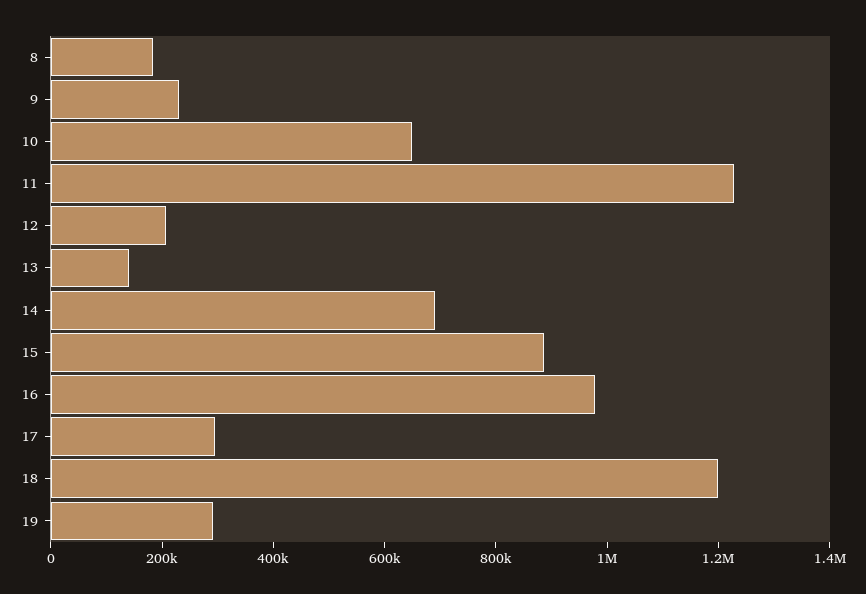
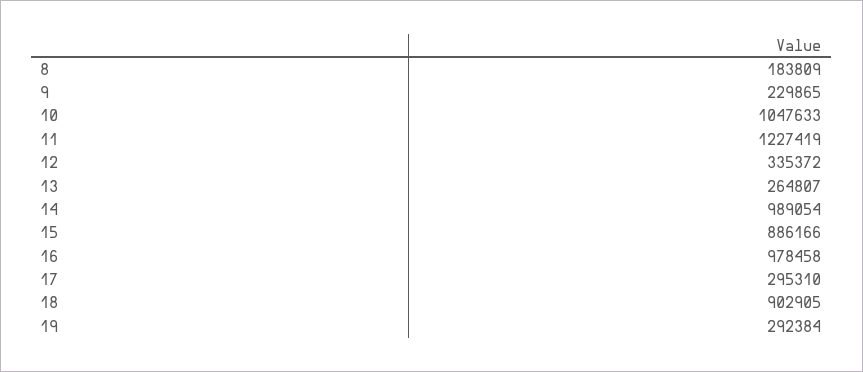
  {
    "8": 183809,
    "9": 229865,
-   "10": 650000,
+   "10": 1047633,
    "11": 1227419,
-   "12": 200000,
+   "12": 335372,
-   "13": 150000,
+   "13": 264807,
-   "14": 700000,
+   "14": 989054,
    "15": 886166,
    "16": 978458,
    "17": 295310,
-   "18": 1200000,
+   "18": 902905,
    "19": 292384
  }

